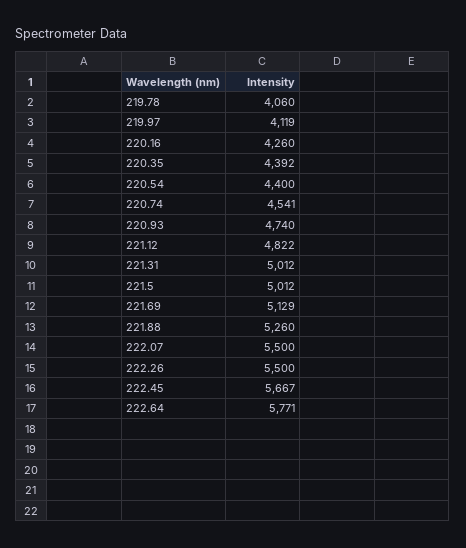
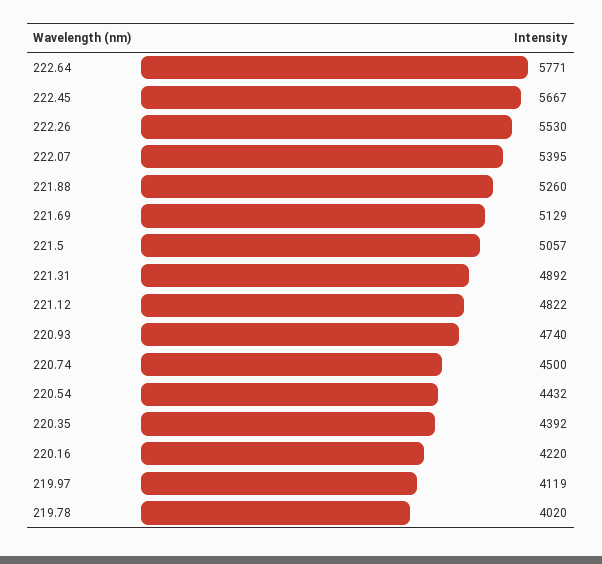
  {
-   "219.78": 4060,
+   "219.78": 4020,
    "219.97": 4119,
-   "220.16": 4260,
+   "220.16": 4220,
    "220.35": 4392,
-   "220.54": 4400,
+   "220.54": 4432,
-   "220.74": 4541,
+   "220.74": 4500,
    "220.93": 4740,
    "221.12": 4822,
-   "221.31": 5012,
+   "221.31": 4892,
-   "221.5": 5012,
+   "221.5": 5057,
    "221.69": 5129,
    "221.88": 5260,
-   "222.07": 5500,
+   "222.07": 5395,
-   "222.26": 5500,
+   "222.26": 5530,
    "222.45": 5667,
    "222.64": 5771
  }

